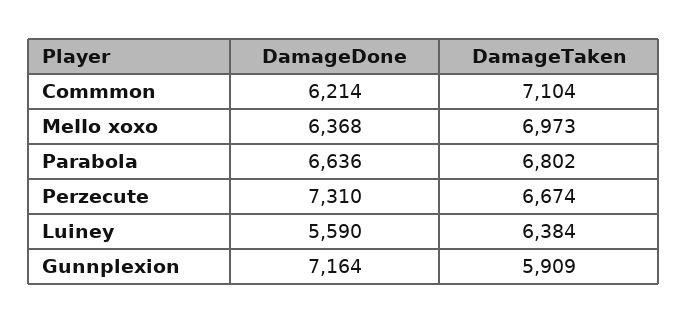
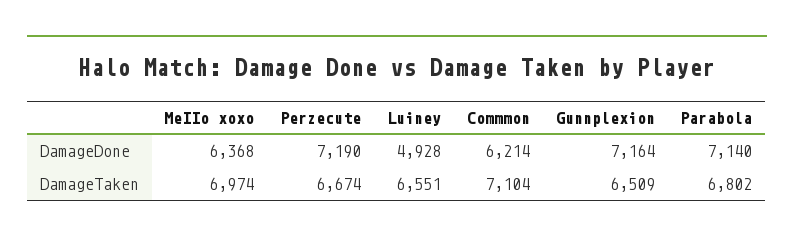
  {
    "DamageDone": {
      "Commmon": 6214,
      "MeIIo xoxo": 6368,
-     "Parabola": 6636,
+     "Parabola": 7140,
-     "Perzecute": 7310,
+     "Perzecute": 7190,
-     "Luiney": 5590,
+     "Luiney": 4928,
      "Gunnplexion": 7164
    },
    "DamageTaken": {
      "Commmon": 7104,
-     "MeIIo xoxo": 6973,
+     "MeIIo xoxo": 6974,
      "Parabola": 6802,
      "Perzecute": 6674,
-     "Luiney": 6384,
+     "Luiney": 6551,
-     "Gunnplexion": 5909
+     "Gunnplexion": 6509
    }
  }

